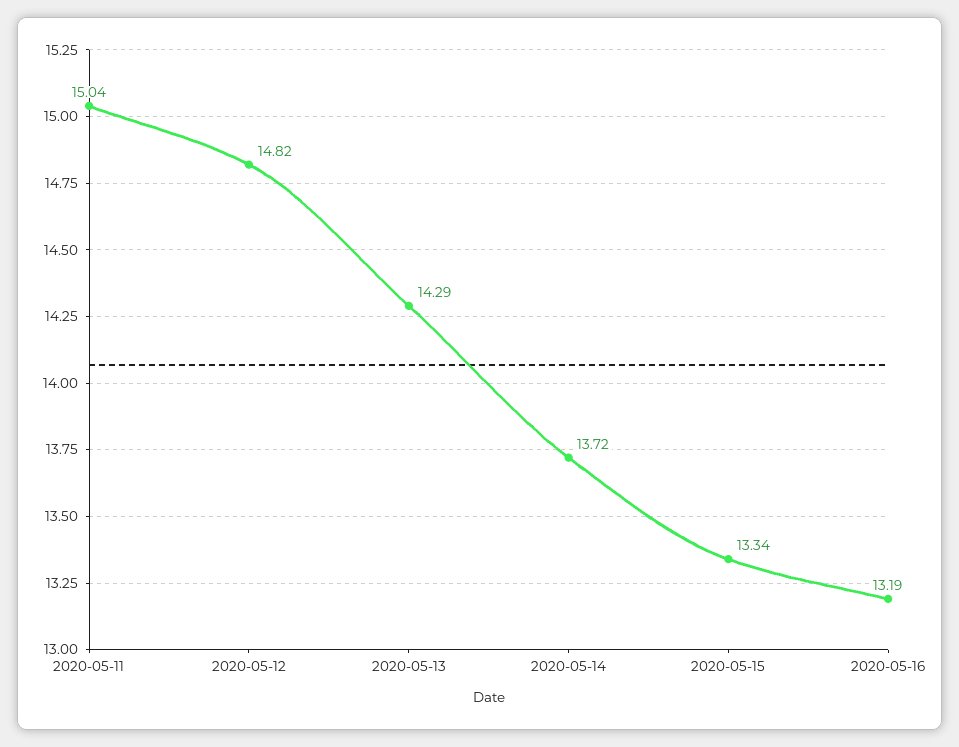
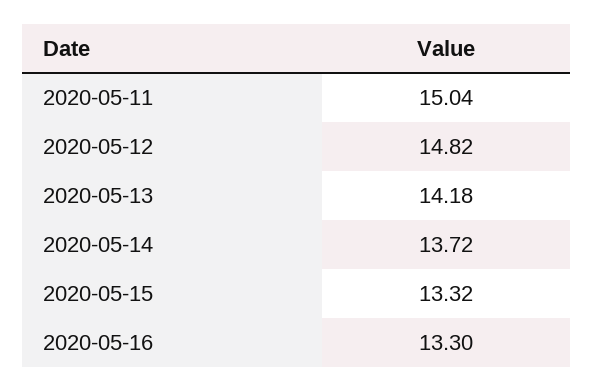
  {
    "2020-05-11": 15.04,
    "2020-05-12": 14.82,
-   "2020-05-13": 14.29,
+   "2020-05-13": 14.18,
    "2020-05-14": 13.72,
-   "2020-05-15": 13.34,
+   "2020-05-15": 13.32,
-   "2020-05-16": 13.19
+   "2020-05-16": 13.3
  }

